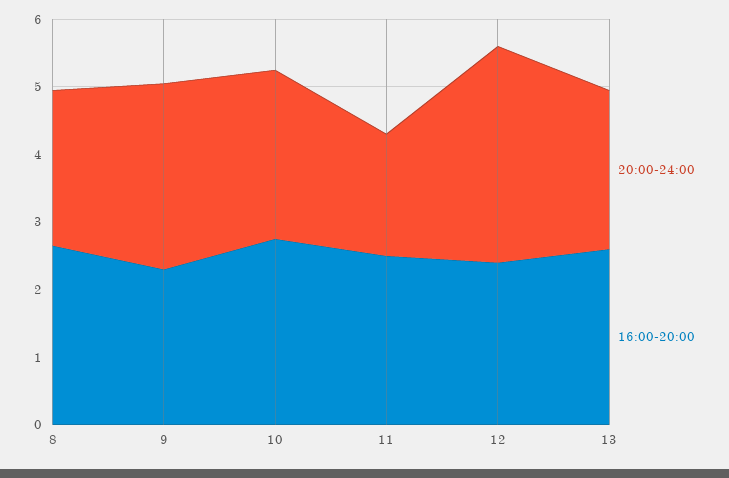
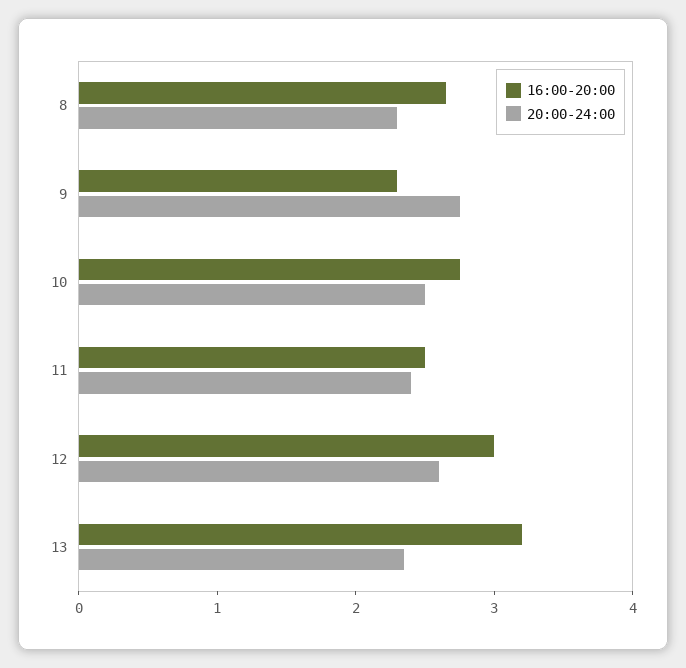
  {
    "20:00-24:00": {
      "8": 2.4,
      "9": 2.8,
      "10": 2.6,
-     "11": 1.8,
+     "11": 2.4,
-     "12": 3.2,
+     "12": 2.6,
      "13": 2.4
    },
    "16:00-20:00": {
      "8": 2.6,
      "9": 2.4,
      "10": 2.8,
      "11": 2.6,
-     "12": 2.4,
+     "12": 3,
-     "13": 2.6
+     "13": 3.2
    }
  }

